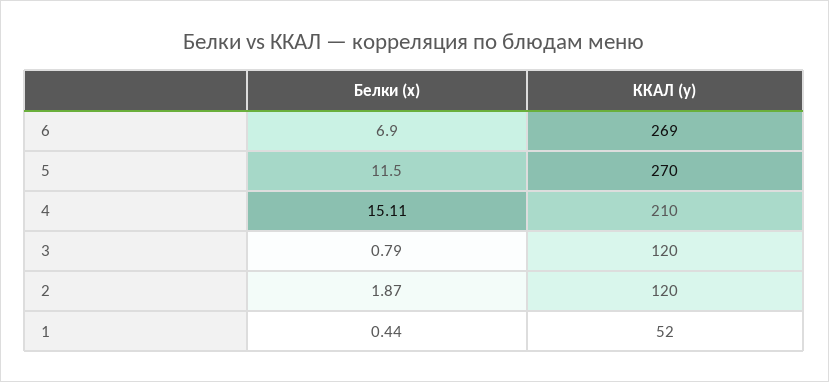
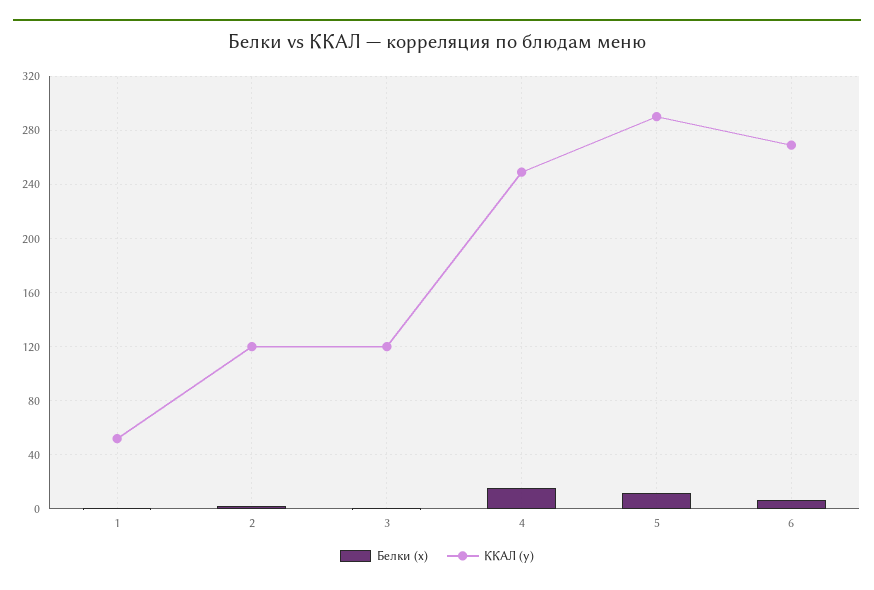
  {
    "Белки (x)": {
      "6": 6.9,
      "5": 11.5,
      "4": 15.11,
      "3": 0.79,
      "2": 1.87,
      "1": 0.44
    },
    "ККАЛ (y)": {
      "6": 269,
-     "5": 270,
+     "5": 290,
-     "4": 210,
+     "4": 250,
      "3": 120,
      "2": 120,
      "1": 52
    }
  }

